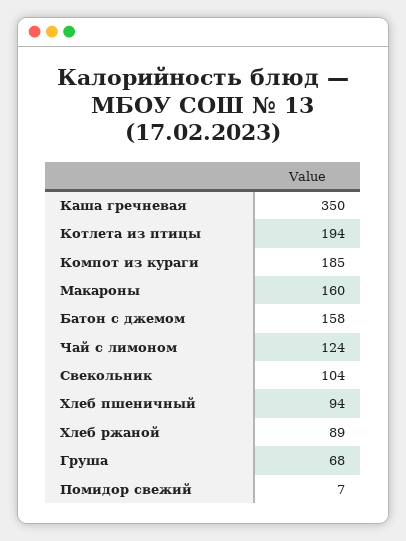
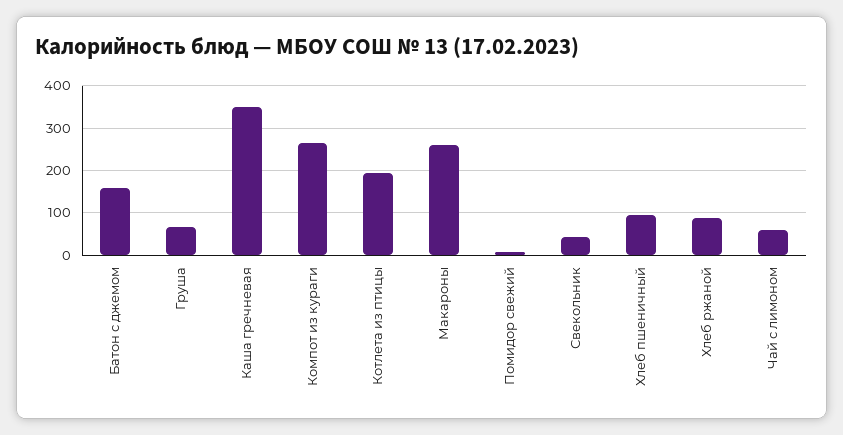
  {
    "Каша гречневая": 350,
    "Котлета из птицы": 194,
-   "Компот из кураги": 185,
+   "Компот из кураги": 260,
-   "Макароны": 160,
+   "Макароны": 260,
    "Батон с джемом": 158,
-   "Чай с лимоном": 124,
+   "Чай с лимоном": 60,
-   "Свекольник": 104,
+   "Свекольник": 40,
    "Хлеб пшеничный": 94,
    "Хлеб ржаной": 89,
    "Груша": 68,
    "Помидор свежий": 7
  }

